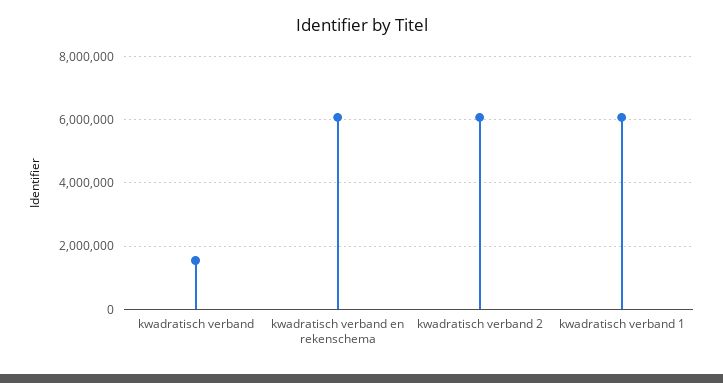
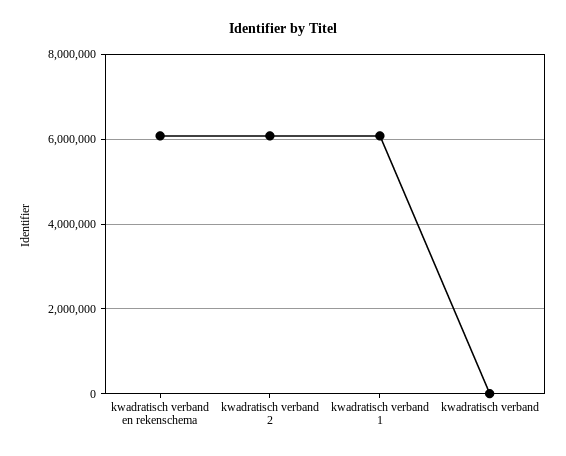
  {
-   "kwadratisch verband": 1600000,
+   "kwadratisch verband": 0,
    "kwadratisch verband en rekenschema": 6000000,
    "kwadratisch verband 2": 6000000,
    "kwadratisch verband 1": 6000000
  }

